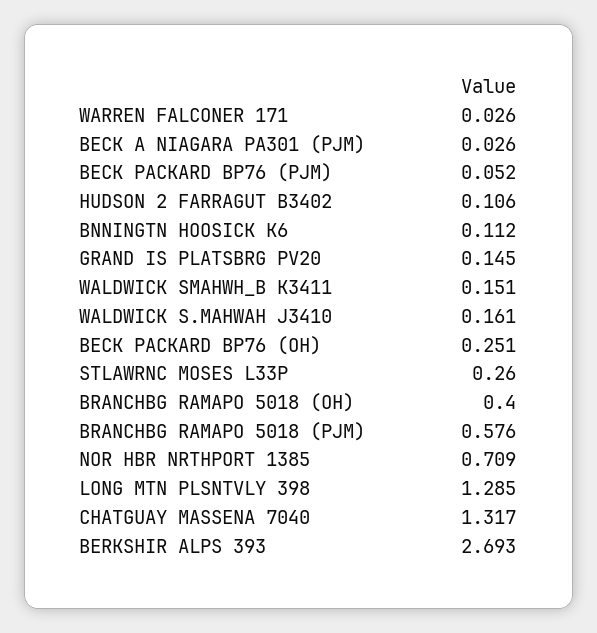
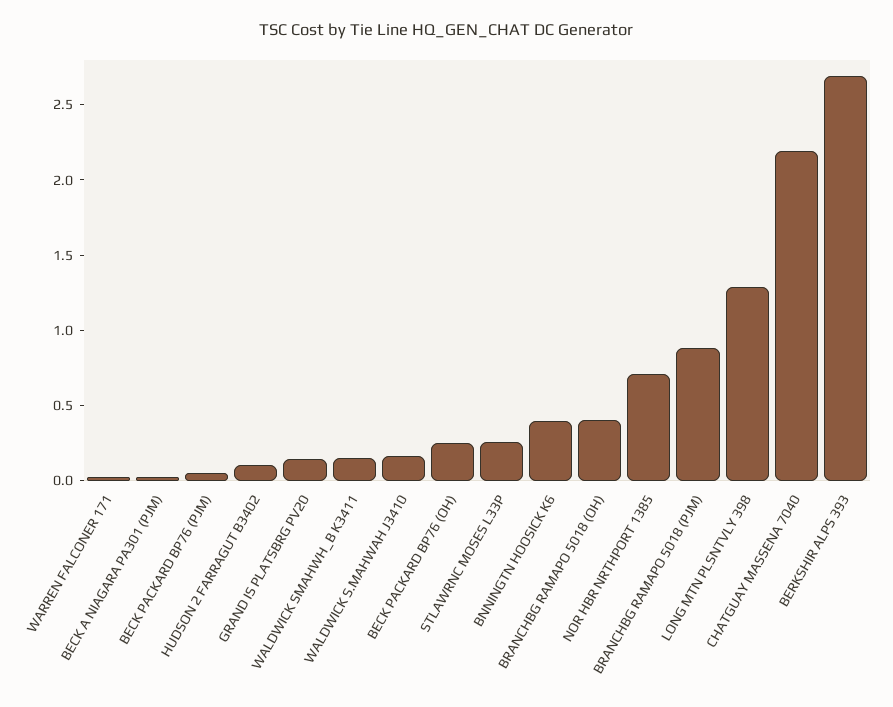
  {
    "WARREN FALCONER 171": 0.026,
    "BECK A NIAGARA PA301 (PJM)": 0.026,
    "BECK PACKARD BP76 (PJM)": 0.052,
    "HUDSON 2 FARRAGUT B3402": 0.106,
-   "BNNINGTN HOOSICK K6": 0.112,
+   "BNNINGTN HOOSICK K6": 0.4,
    "GRAND IS PLATSBRG PV20": 0.145,
    "WALDWICK SMAHWH_B K3411": 0.151,
    "WALDWICK S.MAHWAH J3410": 0.161,
    "BECK PACKARD BP76 (OH)": 0.251,
    "STLAWRNC MOSES L33P": 0.26,
    "BRANCHBG RAMAPO 5018 (OH)": 0.4,
-   "BRANCHBG RAMAPO 5018 (PJM)": 0.576,
+   "BRANCHBG RAMAPO 5018 (PJM)": 0.9,
    "NOR HBR NRTHPORT 1385": 0.709,
    "LONG MTN PLSNTVLY 398": 1.285,
-   "CHATGUAY MASSENA 7040": 1.317,
+   "CHATGUAY MASSENA 7040": 2.2,
    "BERKSHIR ALPS 393": 2.693
  }

